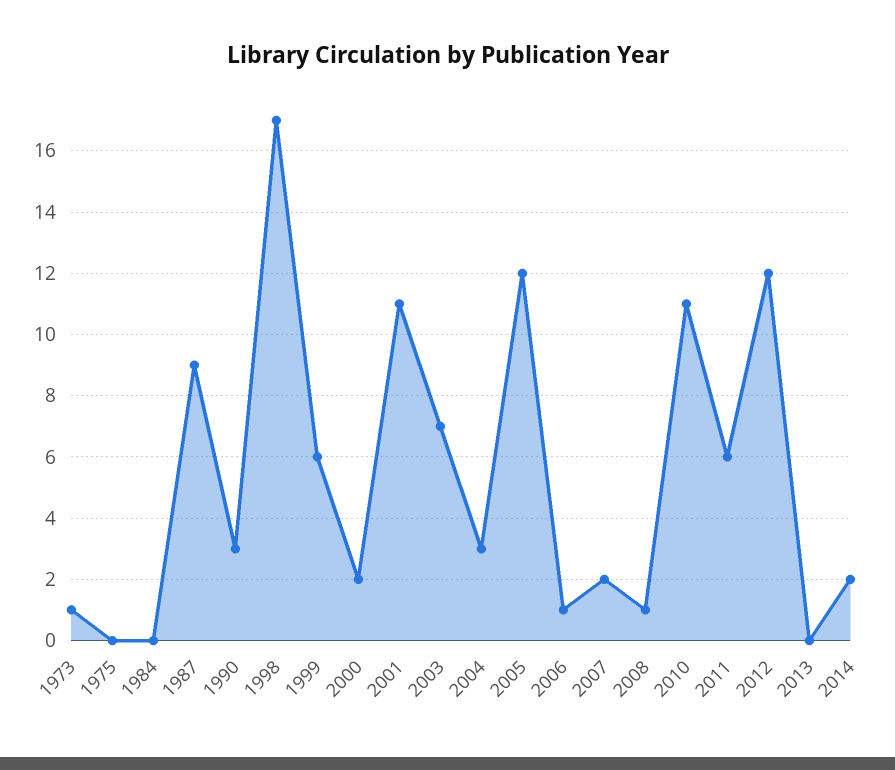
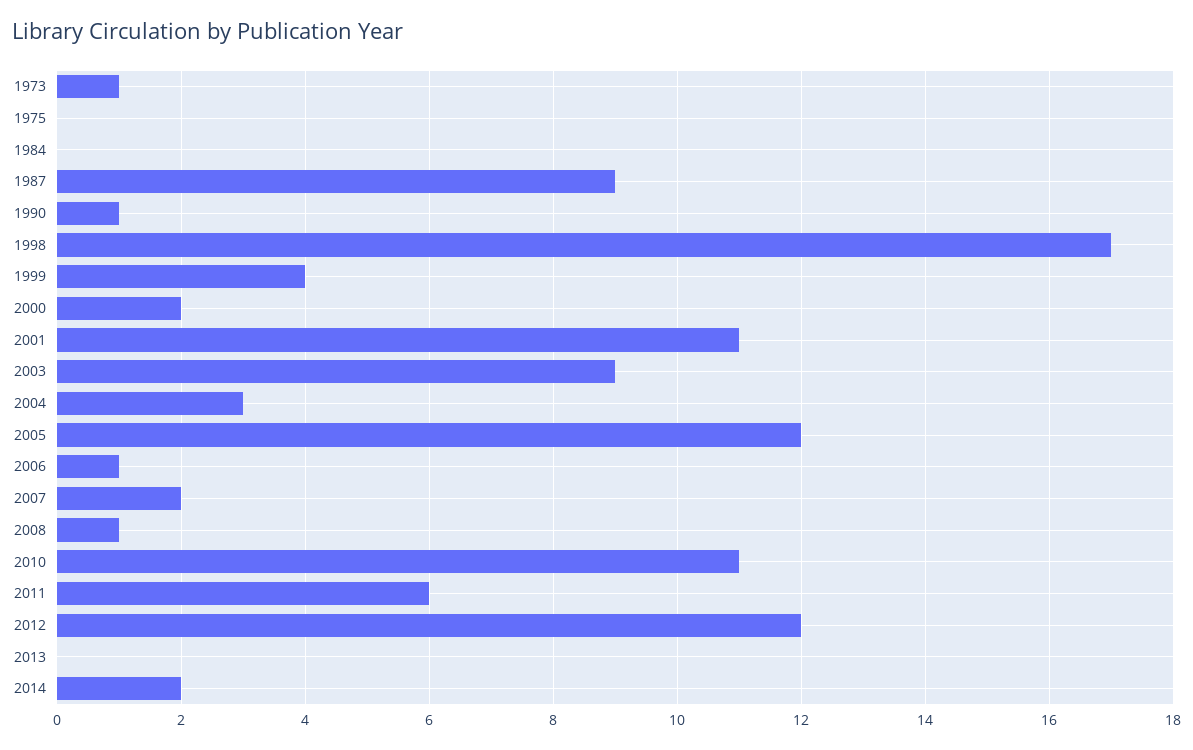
  {
    "1973": 1,
    "1975": 0,
    "1984": 0,
    "1987": 9,
-   "1990": 3,
+   "1990": 1,
    "1998": 17,
-   "1999": 6,
+   "1999": 4,
    "2000": 2,
    "2001": 11,
-   "2003": 7,
+   "2003": 9,
    "2004": 3,
    "2005": 12,
    "2006": 1,
    "2007": 2,
    "2008": 1,
    "2010": 11,
    "2011": 6,
    "2012": 12,
    "2013": 0,
    "2014": 2
  }

